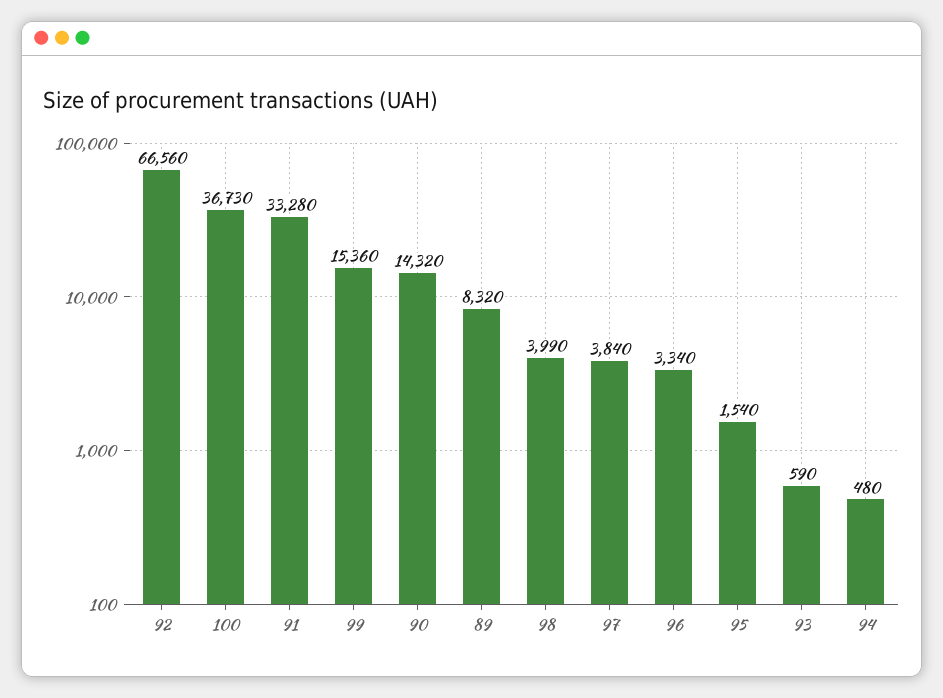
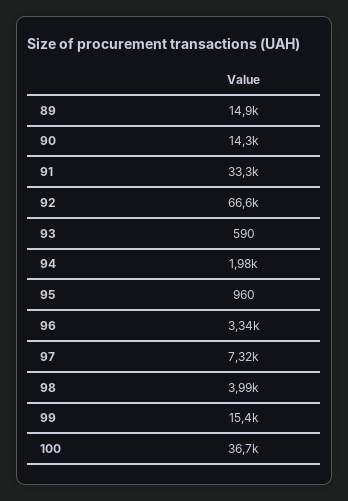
  {
    "92": 66560,
    "100": 36730,
    "91": 33280,
    "99": 15360,
    "90": 14320,
-   "89": 8320,
+   "89": 14900,
    "98": 3990,
-   "97": 3840,
+   "97": 7320,
    "96": 3340,
-   "95": 1540,
+   "95": 960,
    "93": 590,
-   "94": 480
+   "94": 1980
  }

